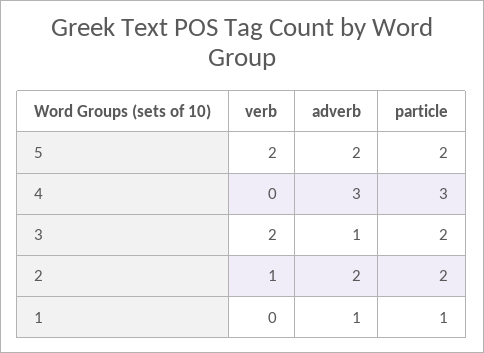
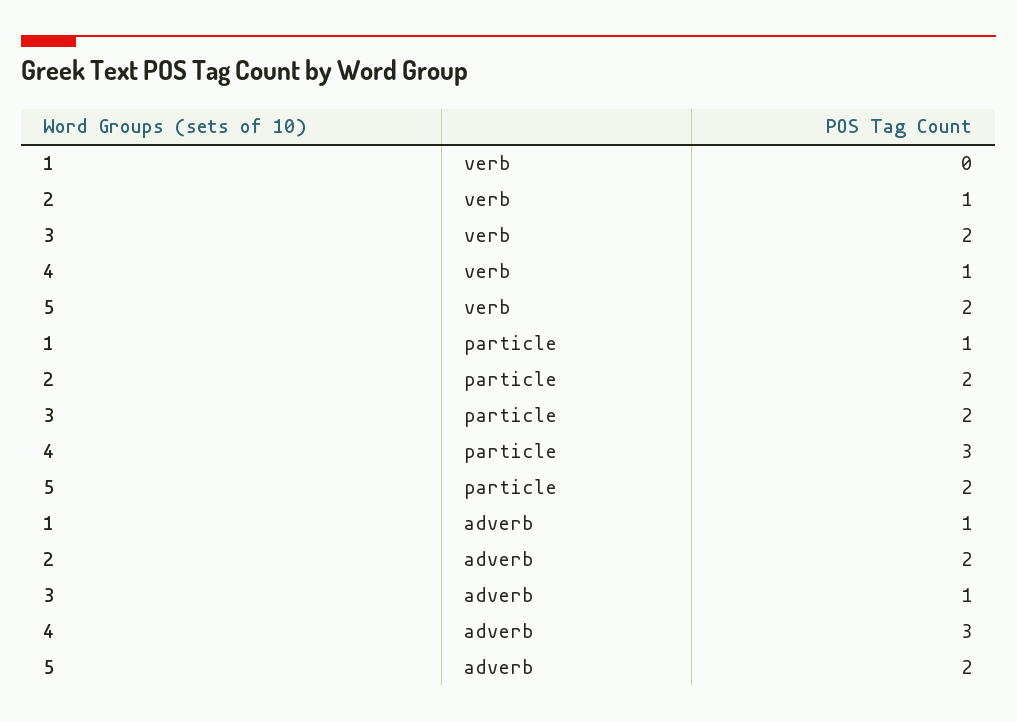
  {
    "verb": {
      "5": 2,
-     "4": 0,
+     "4": 1,
      "3": 2,
      "2": 1,
      "1": 0
    },
    "adverb": {
      "5": 2,
      "4": 3,
      "3": 1,
      "2": 2,
      "1": 1
    },
    "particle": {
      "5": 2,
      "4": 3,
      "3": 2,
      "2": 2,
      "1": 1
    }
  }

